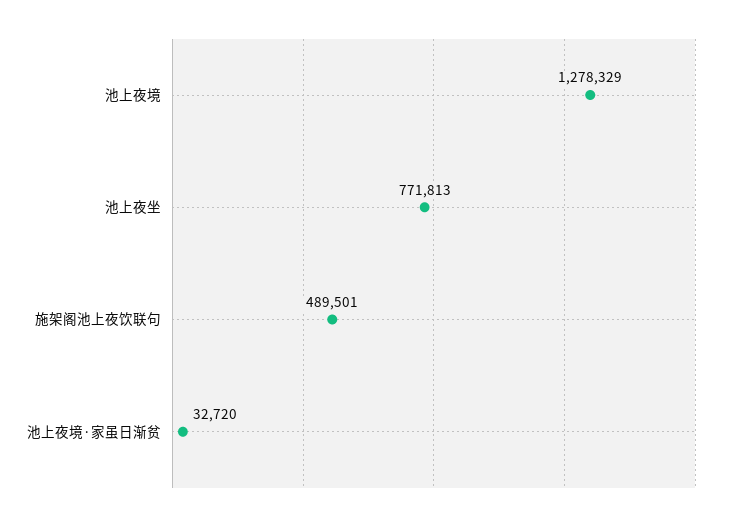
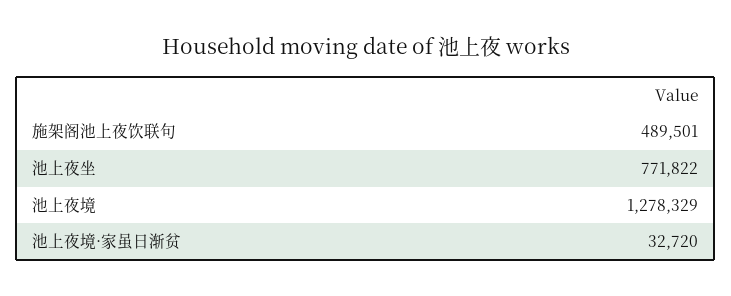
  {
    "池上夜境": 1278329,
-   "池上夜坐": 771813,
+   "池上夜坐": 771822,
    "施架阁池上夜饮联句": 489501,
    "池上夜境·家虽日渐贫": 32720
  }

